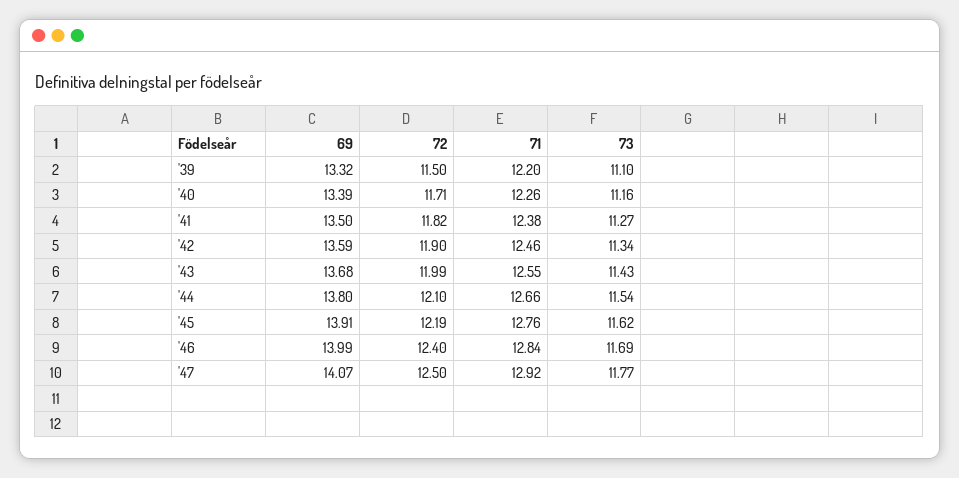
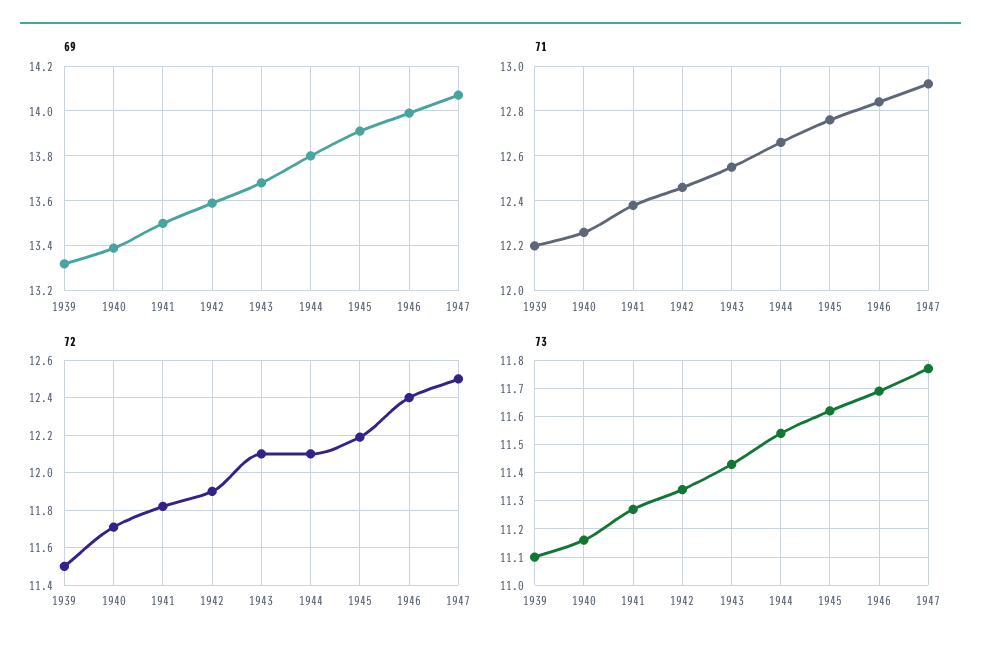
  {
    "69": {
      "'39": 13.32,
      "'40": 13.39,
      "'41": 13.5,
      "'42": 13.59,
      "'43": 13.68,
      "'44": 13.8,
      "'45": 13.91,
      "'46": 13.99,
      "'47": 14.07
    },
    "72": {
      "'39": 11.5,
      "'40": 11.71,
      "'41": 11.82,
      "'42": 11.9,
-     "'43": 11.99,
+     "'43": 12.1,
      "'44": 12.1,
      "'45": 12.19,
      "'46": 12.4,
      "'47": 12.5
    },
    "71": {
      "'39": 12.2,
      "'40": 12.26,
      "'41": 12.38,
      "'42": 12.46,
      "'43": 12.55,
      "'44": 12.66,
      "'45": 12.76,
      "'46": 12.84,
      "'47": 12.92
    },
    "73": {
      "'39": 11.1,
      "'40": 11.16,
      "'41": 11.27,
      "'42": 11.34,
      "'43": 11.43,
      "'44": 11.54,
      "'45": 11.62,
      "'46": 11.69,
      "'47": 11.77
    }
  }

